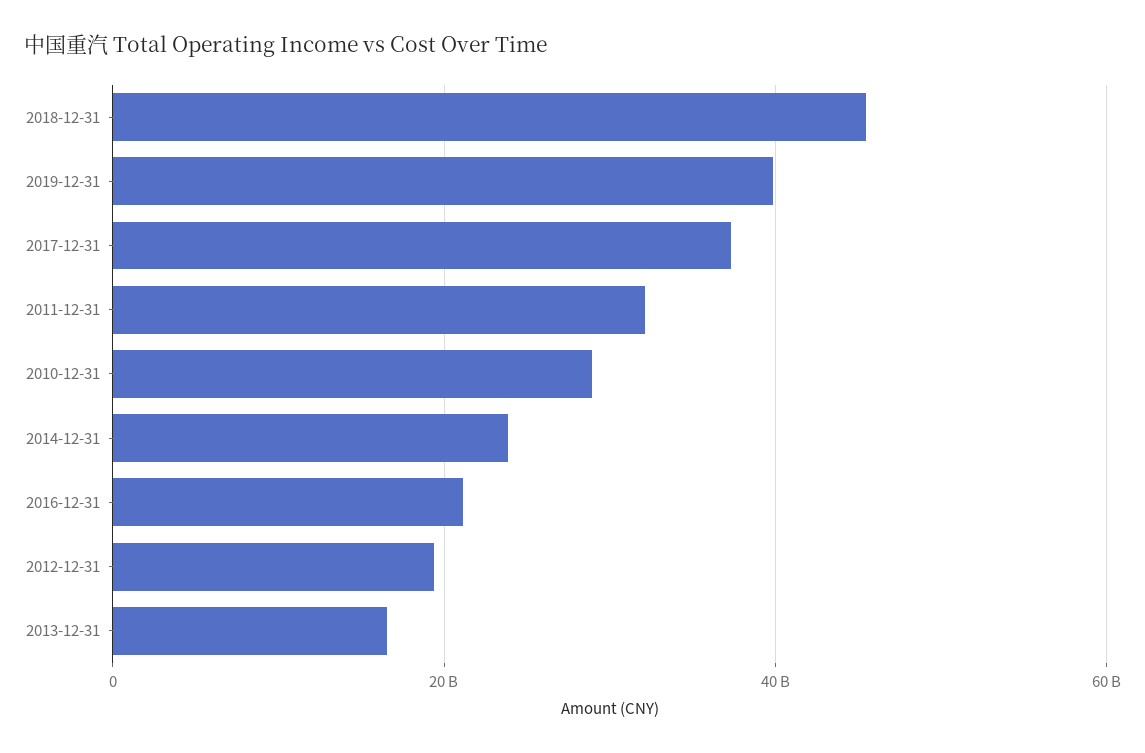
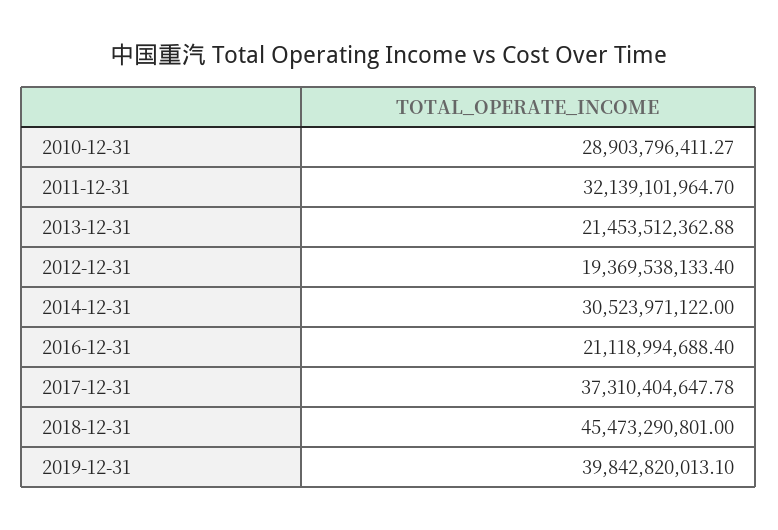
  {
    "2018-12-31": 45473290801,
    "2019-12-31": 39842820013.1,
    "2017-12-31": 37310404647.78,
    "2011-12-31": 32139101964.7,
    "2010-12-31": 28903796411.27,
-   "2014-12-31": 24000000000,
+   "2014-12-31": 30523971122,
    "2016-12-31": 21118994688.4,
    "2012-12-31": 19369538133.4,
-   "2013-12-31": 16000000000
+   "2013-12-31": 21453512362.88
  }

